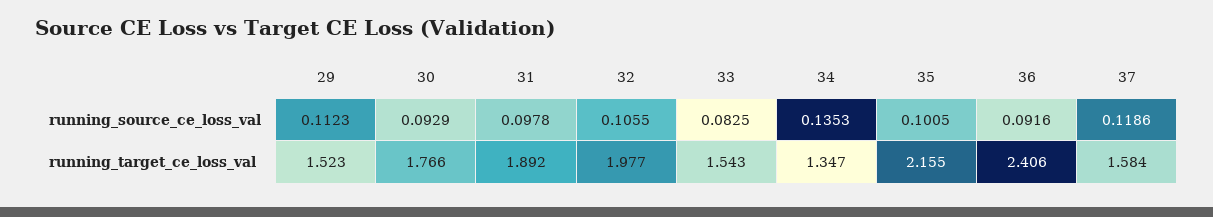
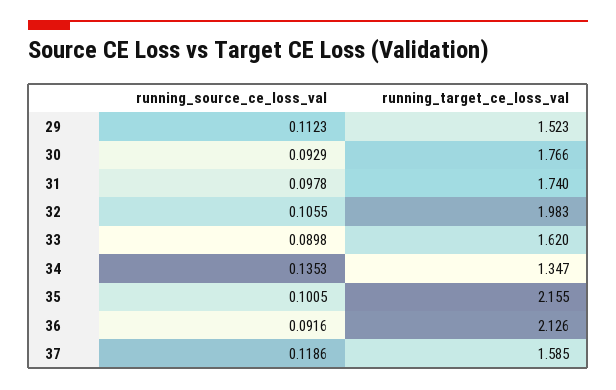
  {
    "29": {
      "running_source_ce_loss_val": 0.1123,
      "running_target_ce_loss_val": 1.523
    },
    "30": {
      "running_source_ce_loss_val": 0.0929,
      "running_target_ce_loss_val": 1.766
    },
    "31": {
      "running_source_ce_loss_val": 0.0978,
-     "running_target_ce_loss_val": 1.892
+     "running_target_ce_loss_val": 1.74
    },
    "32": {
      "running_source_ce_loss_val": 0.1055,
-     "running_target_ce_loss_val": 1.977
+     "running_target_ce_loss_val": 1.983
    },
    "33": {
-     "running_source_ce_loss_val": 0.0825,
+     "running_source_ce_loss_val": 0.0898,
-     "running_target_ce_loss_val": 1.543
+     "running_target_ce_loss_val": 1.62
    },
    "34": {
      "running_source_ce_loss_val": 0.1353,
      "running_target_ce_loss_val": 1.347
    },
    "35": {
      "running_source_ce_loss_val": 0.1005,
      "running_target_ce_loss_val": 2.155
    },
    "36": {
      "running_source_ce_loss_val": 0.0916,
-     "running_target_ce_loss_val": 2.406
+     "running_target_ce_loss_val": 2.126
    },
    "37": {
      "running_source_ce_loss_val": 0.1186,
-     "running_target_ce_loss_val": 1.584
+     "running_target_ce_loss_val": 1.585
    }
  }

